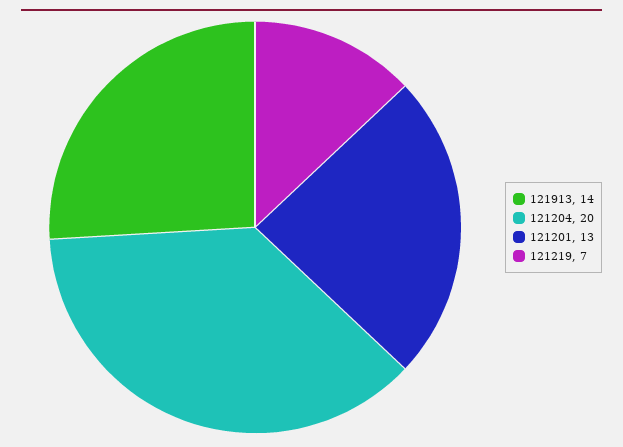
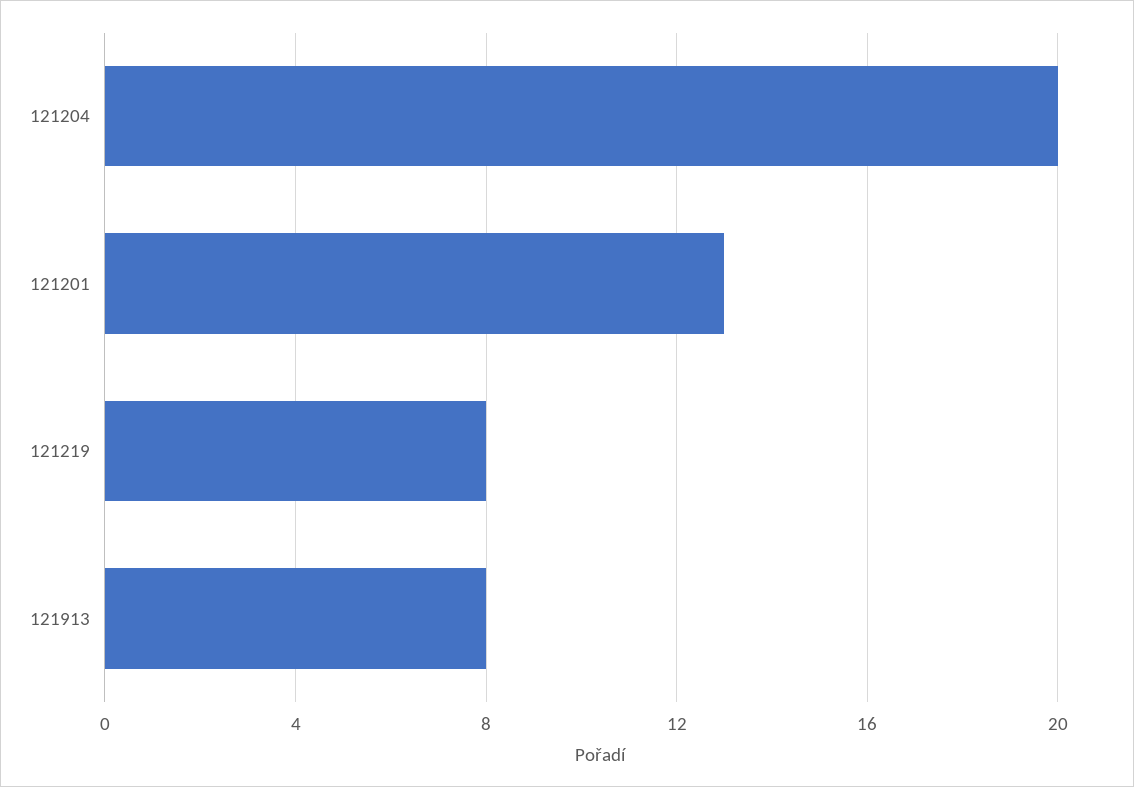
  {
-   "121913": 14,
+   "121913": 8,
    "121204": 20,
    "121201": 13,
-   "121219": 7
+   "121219": 8
  }

